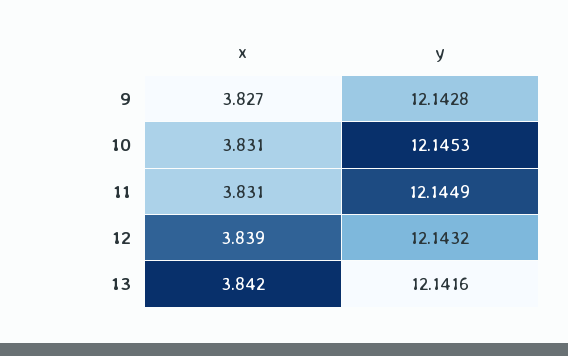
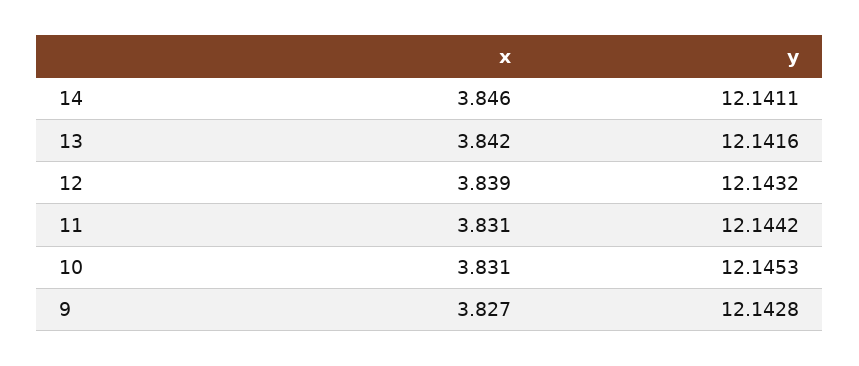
  {
    "x": {
      "9": 3.827,
      "10": 3.831,
      "11": 3.831,
      "12": 3.839,
-     "13": 3.842
+     "13": 3.842,
+     "14": 3.846
    },
    "y": {
      "9": 12.1428,
      "10": 12.1453,
-     "11": 12.1449,
+     "11": 12.1442,
      "12": 12.1432,
-     "13": 12.1416
+     "13": 12.1416,
+     "14": 12.1411
    }
  }

